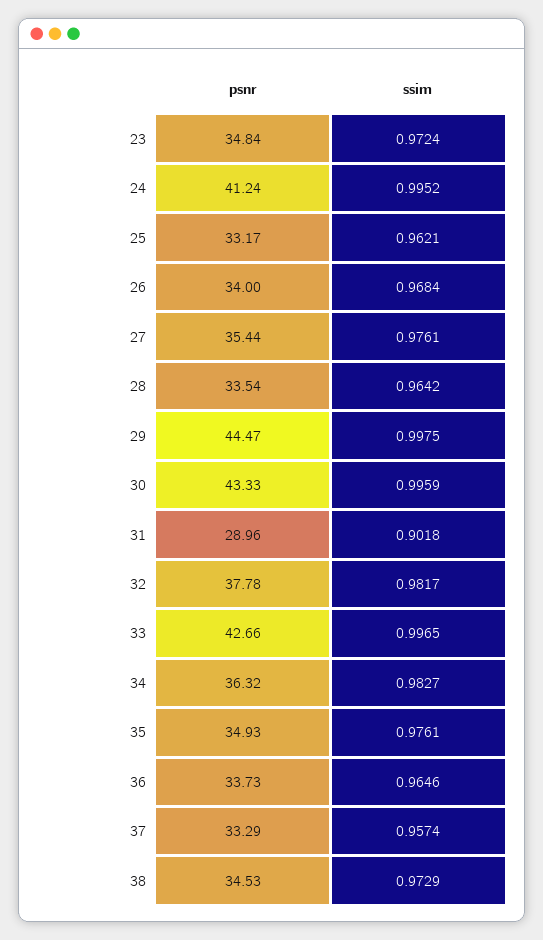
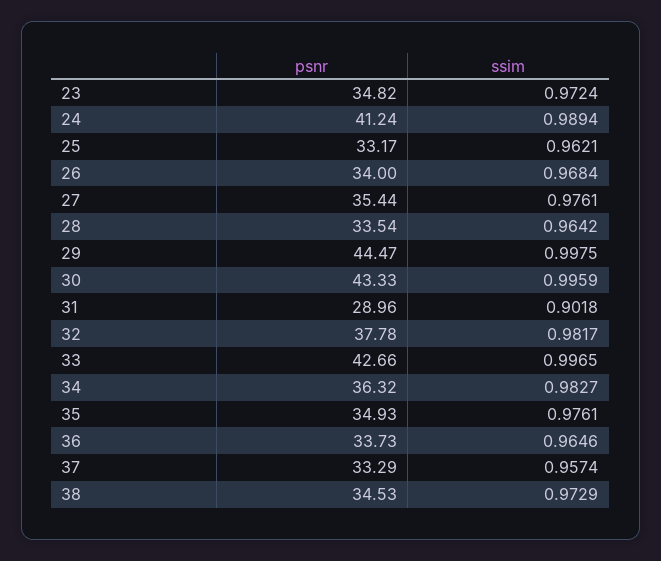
  {
    "psnr": {
-     "23": 34.84,
+     "23": 34.82,
      "24": 41.24,
      "25": 33.17,
      "26": 34,
      "27": 35.44,
      "28": 33.54,
      "29": 44.47,
      "30": 43.33,
      "31": 28.96,
      "32": 37.78,
      "33": 42.66,
      "34": 36.32,
      "35": 34.93,
      "36": 33.73,
      "37": 33.29,
      "38": 34.53
    },
    "ssim": {
      "23": 0.9724,
-     "24": 0.9952,
+     "24": 0.9894,
      "25": 0.9621,
      "26": 0.9684,
      "27": 0.9761,
      "28": 0.9642,
      "29": 0.9975,
      "30": 0.9959,
      "31": 0.9018,
      "32": 0.9817,
      "33": 0.9965,
      "34": 0.9827,
      "35": 0.9761,
      "36": 0.9646,
      "37": 0.9574,
      "38": 0.9729
    }
  }

